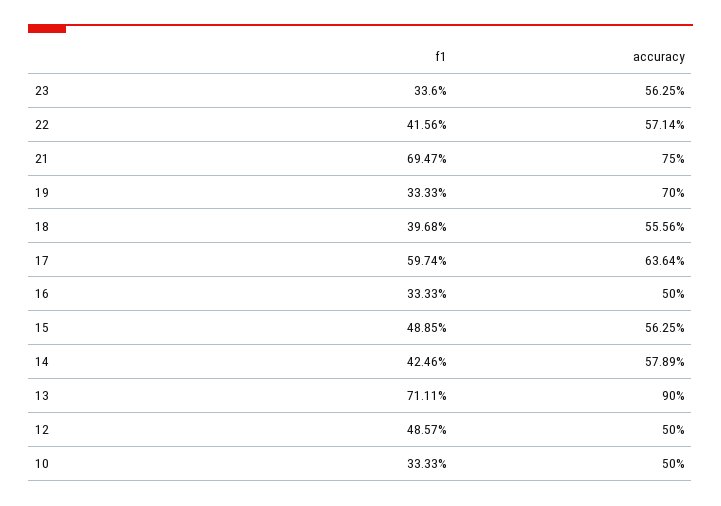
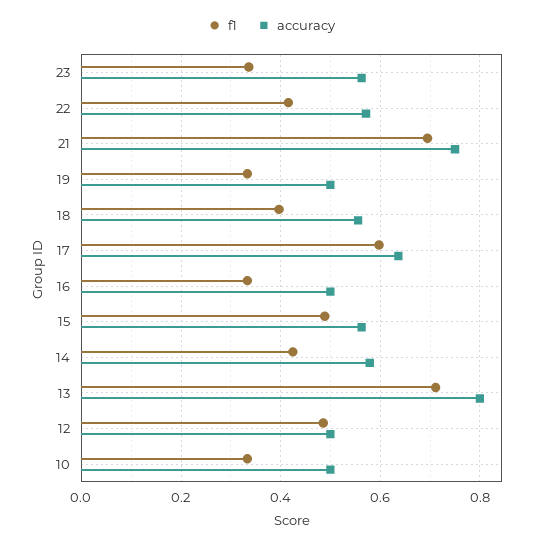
  {
    "f1": {
      "23": 0.336,
      "22": 0.4156,
      "21": 0.6947,
      "19": 0.3333,
      "18": 0.3968,
      "17": 0.5974,
      "16": 0.3333,
      "15": 0.4885,
      "14": 0.4246,
      "13": 0.7111,
      "12": 0.4857,
      "10": 0.3333
    },
    "accuracy": {
      "23": 0.5625,
      "22": 0.5714,
      "21": 0.75,
-     "19": 0.7,
+     "19": 0.5,
      "18": 0.5556,
      "17": 0.6364,
      "16": 0.5,
      "15": 0.5625,
      "14": 0.5789,
-     "13": 0.9,
+     "13": 0.8,
      "12": 0.5,
      "10": 0.5
    }
  }

